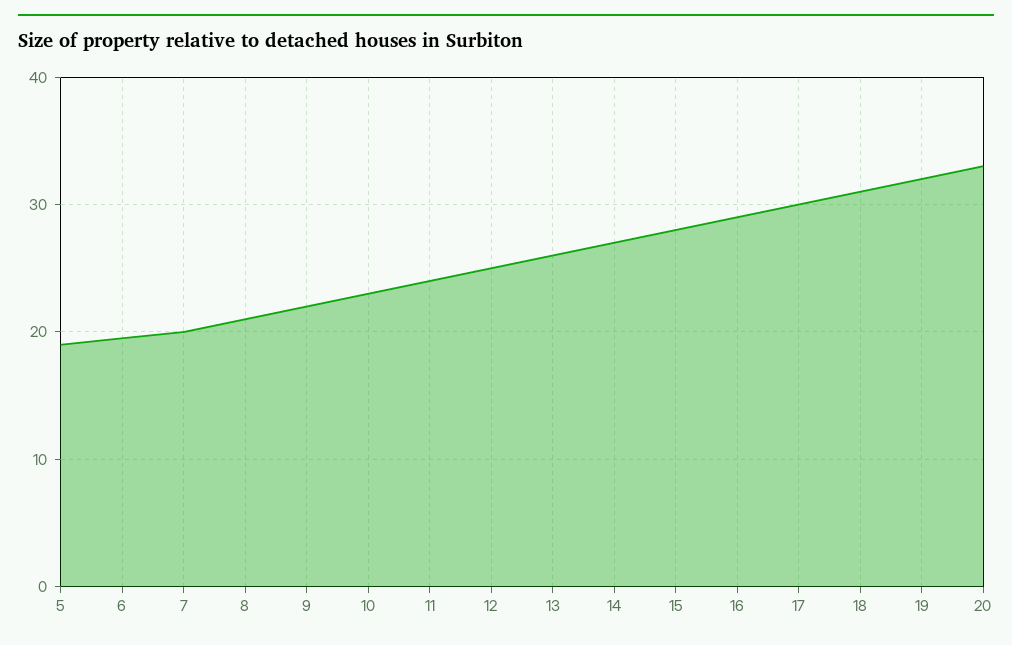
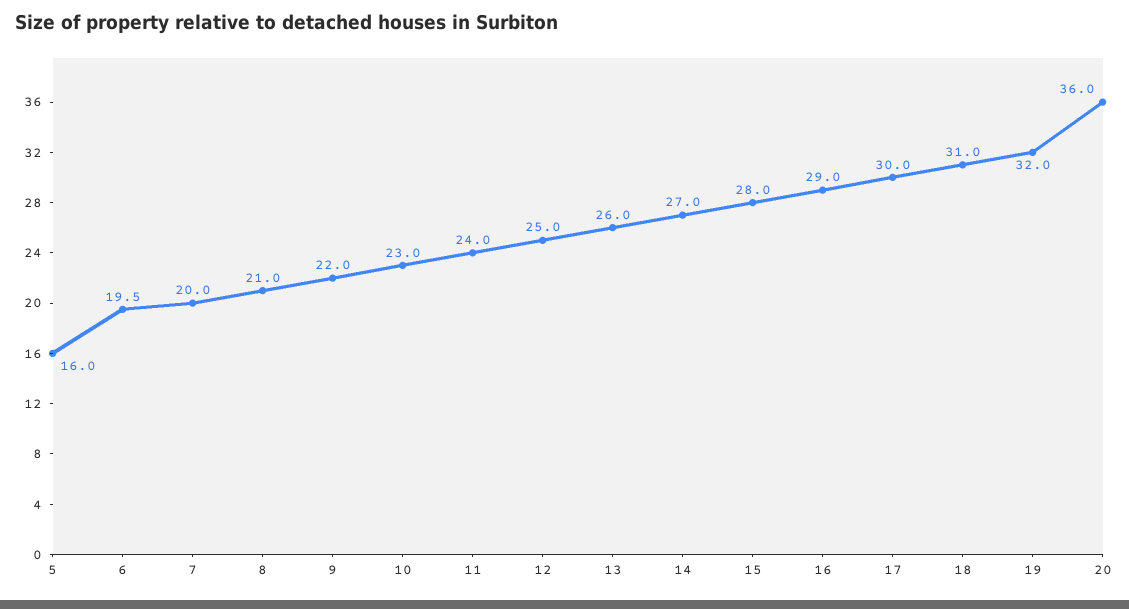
  {
-   "5": 19,
+   "5": 16,
    "6": 19.5,
    "7": 20,
    "8": 21,
    "9": 22,
    "10": 23,
    "11": 24,
    "12": 25,
    "13": 26,
    "14": 27,
    "15": 28,
    "16": 29,
    "17": 30,
    "18": 31,
    "19": 32,
-   "20": 33
+   "20": 36
  }

